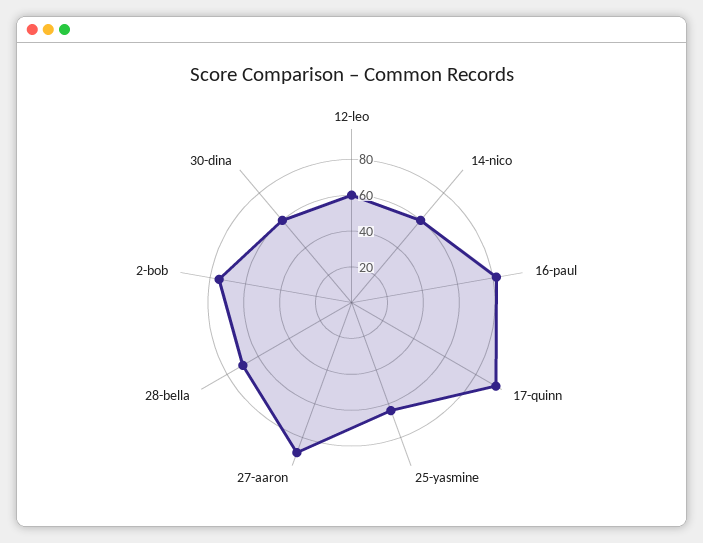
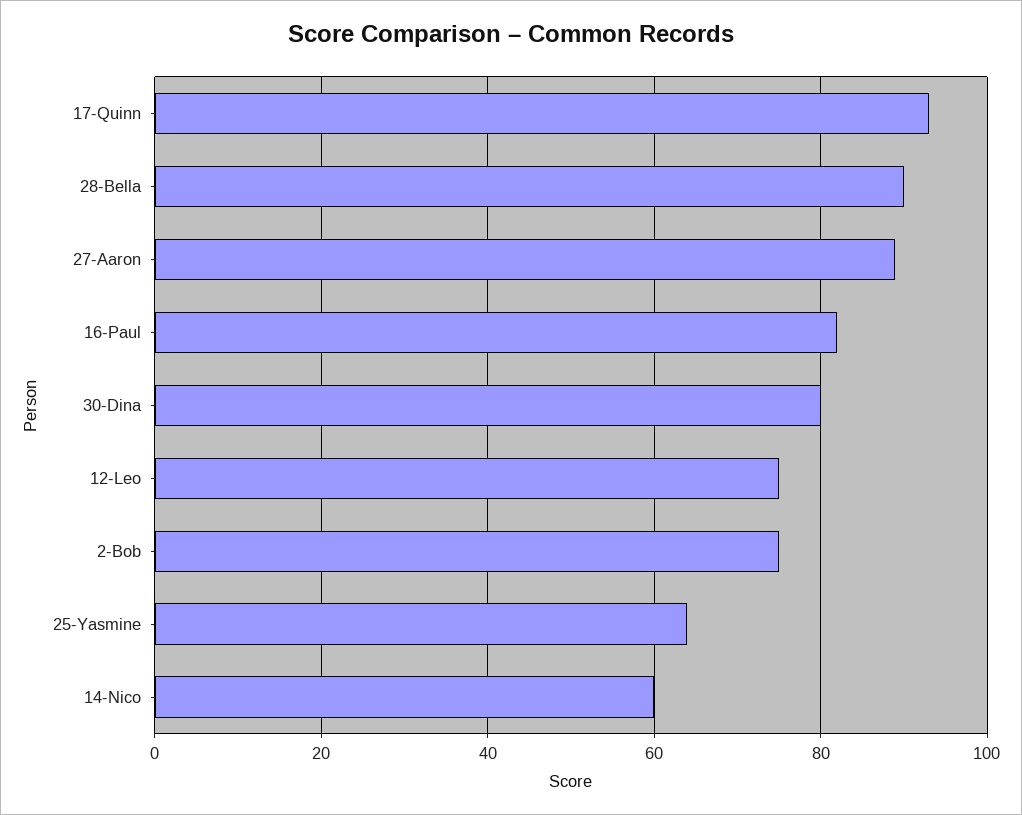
  {
-   "12-leo": 60,
+   "12-leo": 75,
    "14-nico": 60,
    "16-paul": 80,
    "17-quinn": 95,
    "25-yasmine": 65,
    "27-aaron": 90,
-   "28-bella": 70,
+   "28-bella": 90,
    "2-bob": 75,
-   "30-dina": 60
+   "30-dina": 80
  }

